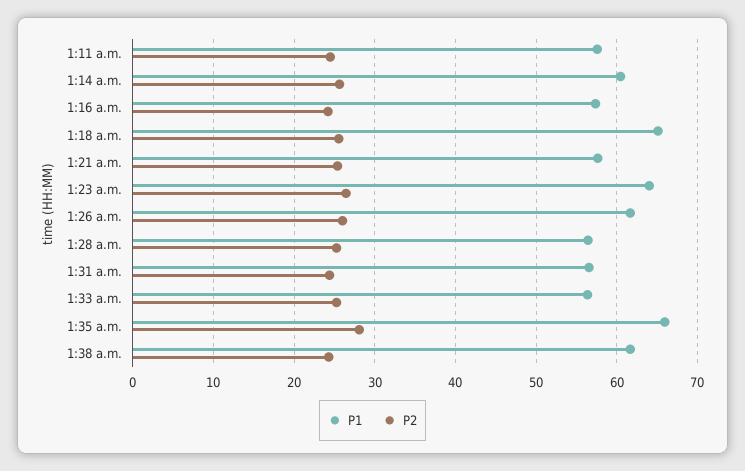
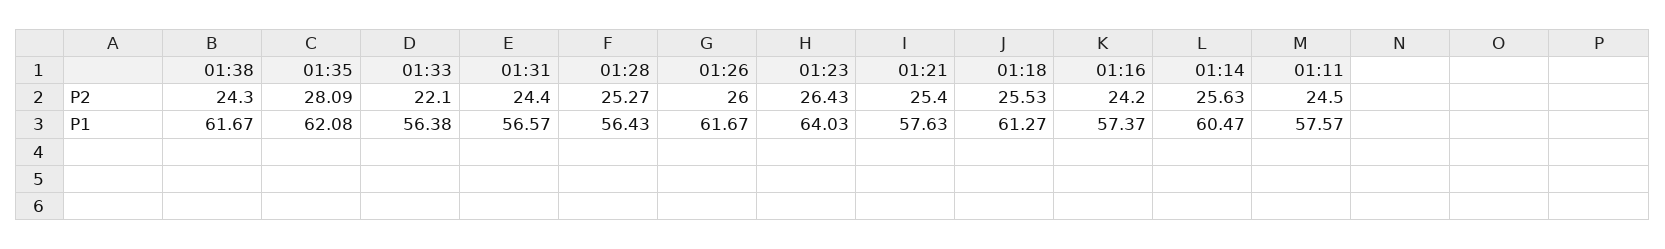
  {
    "P1": {
      "1:11 a.m.": 57.57,
      "1:14 a.m.": 60.47,
      "1:16 a.m.": 57.37,
-     "1:18 a.m.": 65,
+     "1:18 a.m.": 61.27,
      "1:21 a.m.": 57.63,
      "1:23 a.m.": 64.03,
      "1:26 a.m.": 61.67,
      "1:28 a.m.": 56.43,
      "1:31 a.m.": 56.57,
      "1:33 a.m.": 56.38,
-     "1:35 a.m.": 66,
+     "1:35 a.m.": 62.08,
      "1:38 a.m.": 61.67
    },
    "P2": {
      "1:11 a.m.": 24.5,
      "1:14 a.m.": 25.63,
      "1:16 a.m.": 24.2,
      "1:18 a.m.": 25.53,
      "1:21 a.m.": 25.4,
      "1:23 a.m.": 26.43,
      "1:26 a.m.": 26,
      "1:28 a.m.": 25.27,
      "1:31 a.m.": 24.4,
-     "1:33 a.m.": 25,
+     "1:33 a.m.": 22.1,
      "1:35 a.m.": 28.09,
      "1:38 a.m.": 24.3
    }
  }

